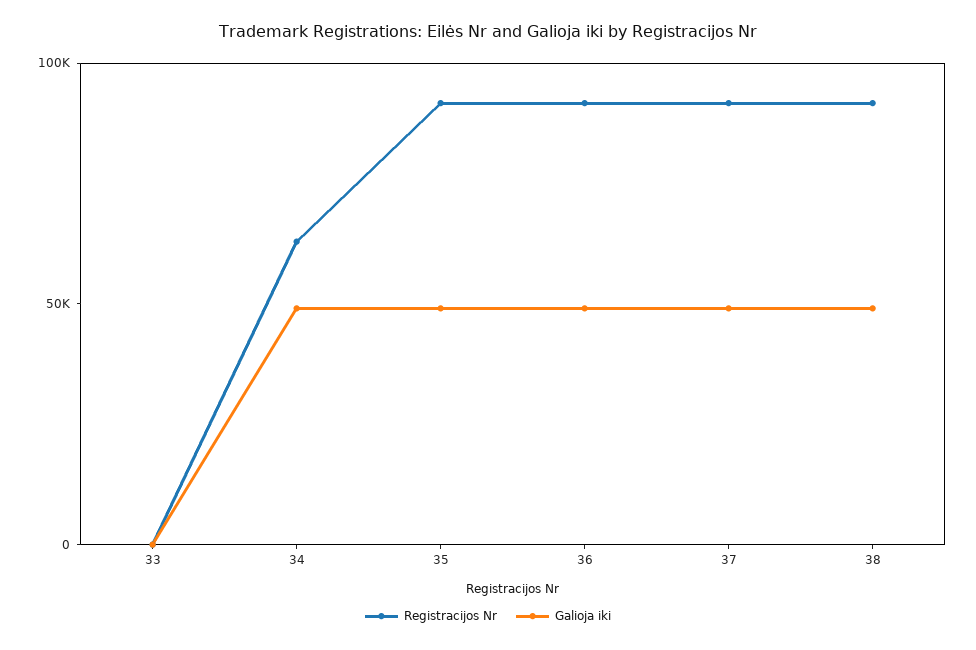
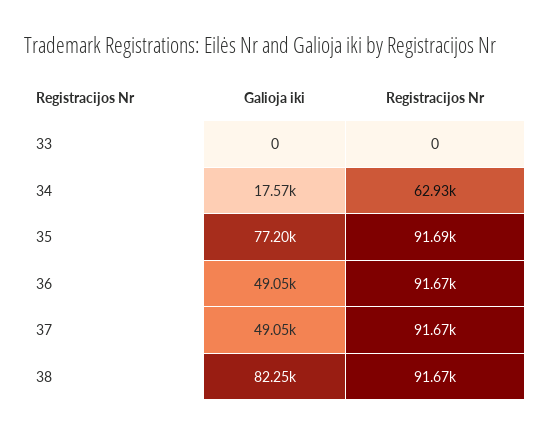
  {
    "Registracijos Nr": {
      "33": 0,
      "34": 62930,
      "35": 91690,
      "36": 91670,
      "37": 91670,
      "38": 91670
    },
    "Galioja iki": {
      "33": 0,
-     "34": 50000,
+     "34": 17570,
-     "35": 50000,
+     "35": 77200,
      "36": 49050,
      "37": 49050,
-     "38": 50000
+     "38": 82250
    }
  }

